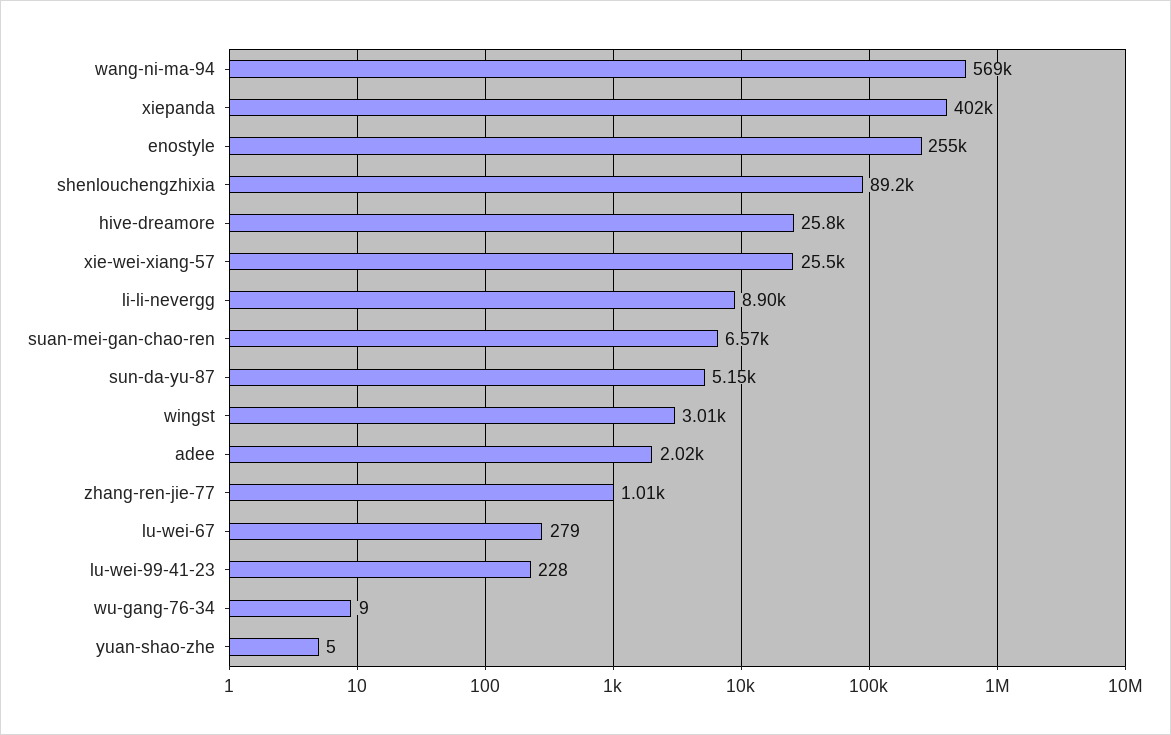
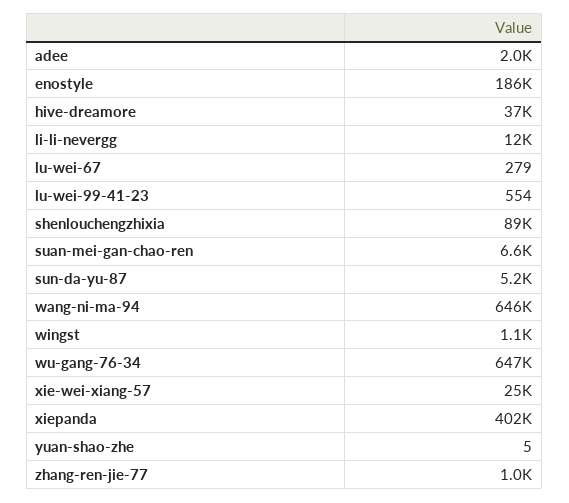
  {
-   "wang-ni-ma-94": 569000,
+   "wang-ni-ma-94": 646000,
    "xiepanda": 402000,
-   "enostyle": 255000,
+   "enostyle": 186000,
    "shenlouchengzhixia": 89200,
-   "hive-dreamore": 25800,
+   "hive-dreamore": 37000,
    "xie-wei-xiang-57": 25500,
-   "li-li-nevergg": 8900,
+   "li-li-nevergg": 12000,
    "suan-mei-gan-chao-ren": 6570,
    "sun-da-yu-87": 5150,
-   "wingst": 3010,
+   "wingst": 1100,
    "adee": 2020,
    "zhang-ren-jie-77": 1010,
    "lu-wei-67": 279,
-   "lu-wei-99-41-23": 228,
+   "lu-wei-99-41-23": 554,
-   "wu-gang-76-34": 9,
+   "wu-gang-76-34": 647000,
    "yuan-shao-zhe": 5
  }

